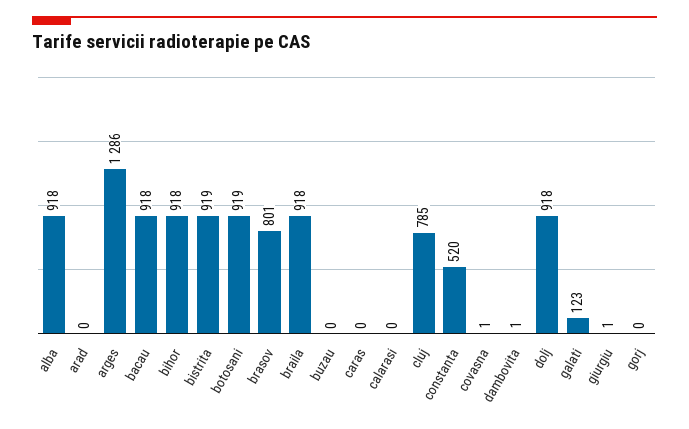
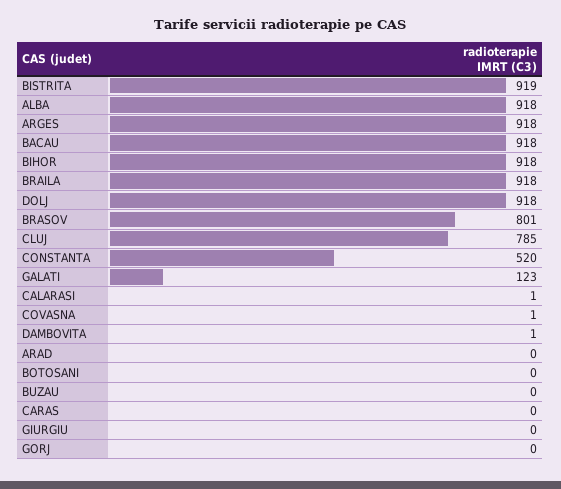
  {
    "alba": 918,
    "arad": 0,
-   "arges": 1286,
+   "arges": 918,
    "bacau": 918,
    "bihor": 918,
    "bistrita": 919,
-   "botosani": 919,
+   "botosani": 0,
    "brasov": 801,
    "braila": 918,
    "buzau": 0,
    "caras": 0,
-   "calarasi": 0,
+   "calarasi": 1,
    "cluj": 785,
    "constanta": 520,
    "covasna": 1,
    "dambovita": 1,
    "dolj": 918,
    "galati": 123,
-   "giurgiu": 1,
+   "giurgiu": 0,
    "gorj": 0
  }

